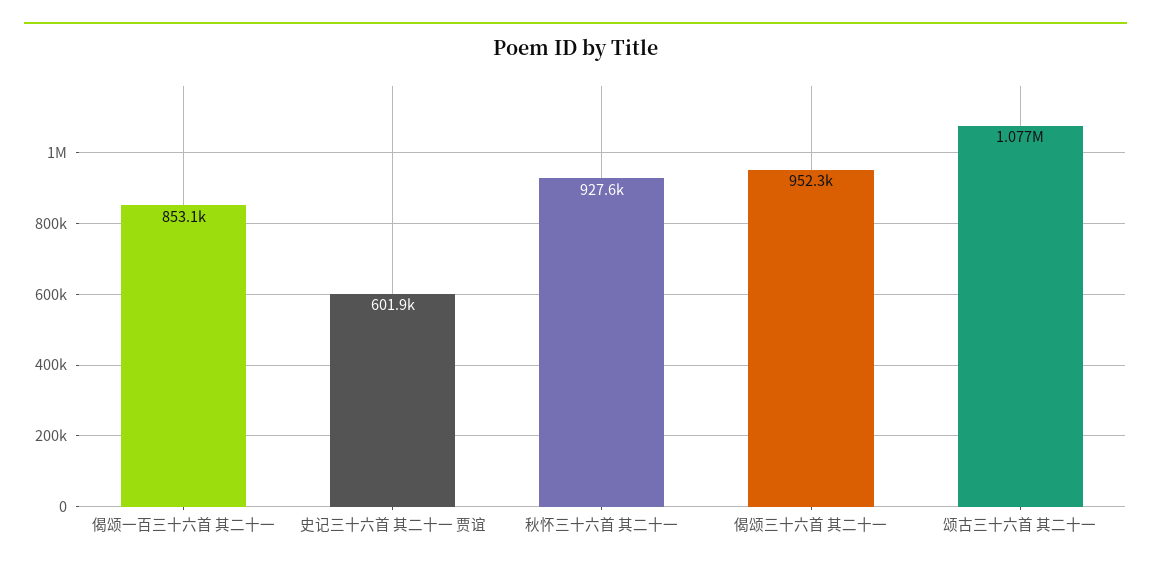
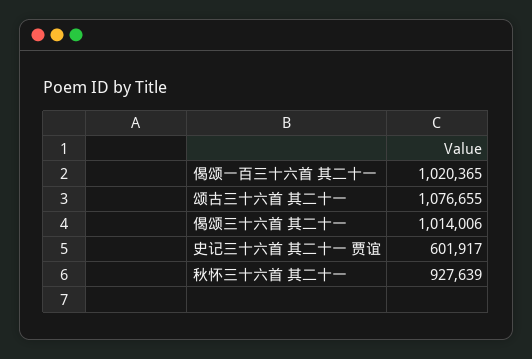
  {
-   "偈颂一百三十六首 其二十一": 853100,
+   "偈颂一百三十六首 其二十一": 1020365,
    "史记三十六首 其二十一 贾谊": 601917,
    "秋怀三十六首 其二十一": 927639,
-   "偈颂三十六首 其二十一": 952300,
+   "偈颂三十六首 其二十一": 1014006,
    "颂古三十六首 其二十一": 1076655
  }

